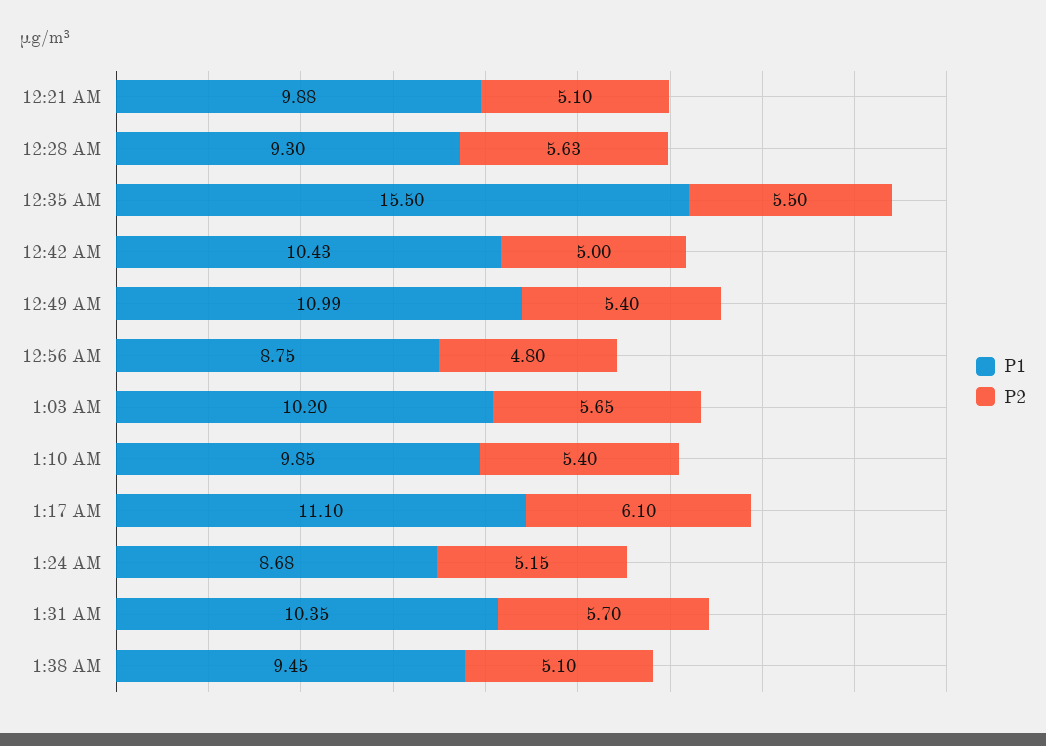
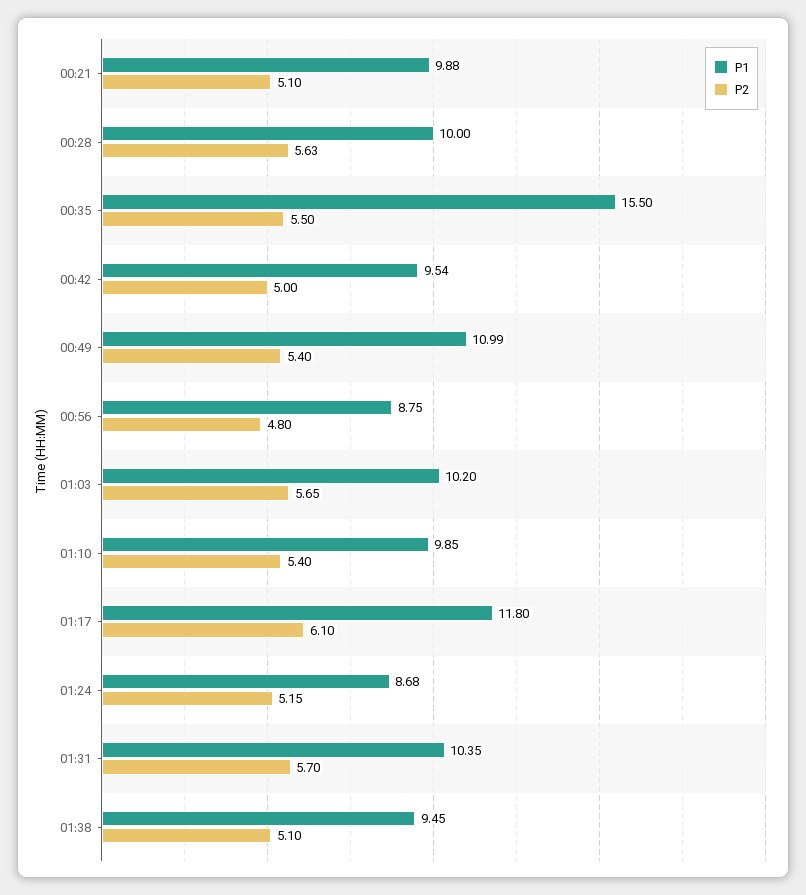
  {
    "P1": {
      "12:21 AM": 9.88,
-     "12:28 AM": 9.3,
+     "12:28 AM": 10,
      "12:35 AM": 15.5,
-     "12:42 AM": 10.43,
+     "12:42 AM": 9.54,
      "12:49 AM": 10.99,
      "12:56 AM": 8.75,
      "1:03 AM": 10.2,
      "1:10 AM": 9.85,
-     "1:17 AM": 11.1,
+     "1:17 AM": 11.8,
      "1:24 AM": 8.68,
      "1:31 AM": 10.35,
      "1:38 AM": 9.45
    },
    "P2": {
      "12:21 AM": 5.1,
      "12:28 AM": 5.63,
      "12:35 AM": 5.5,
      "12:42 AM": 5,
      "12:49 AM": 5.4,
      "12:56 AM": 4.8,
      "1:03 AM": 5.65,
      "1:10 AM": 5.4,
      "1:17 AM": 6.1,
      "1:24 AM": 5.15,
      "1:31 AM": 5.7,
      "1:38 AM": 5.1
    }
  }

